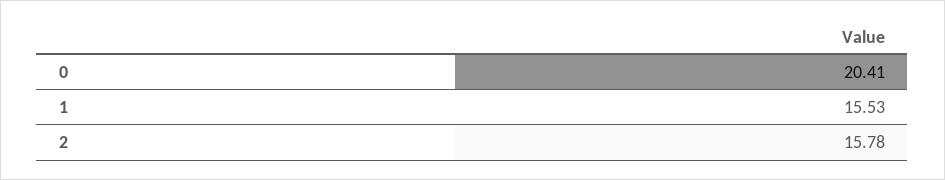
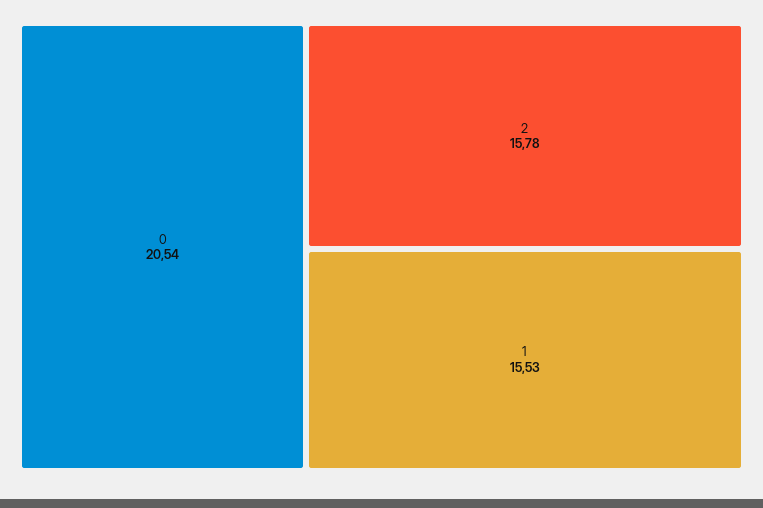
  {
-   "0": 20.41,
+   "0": 20.54,
    "1": 15.53,
    "2": 15.78
  }

